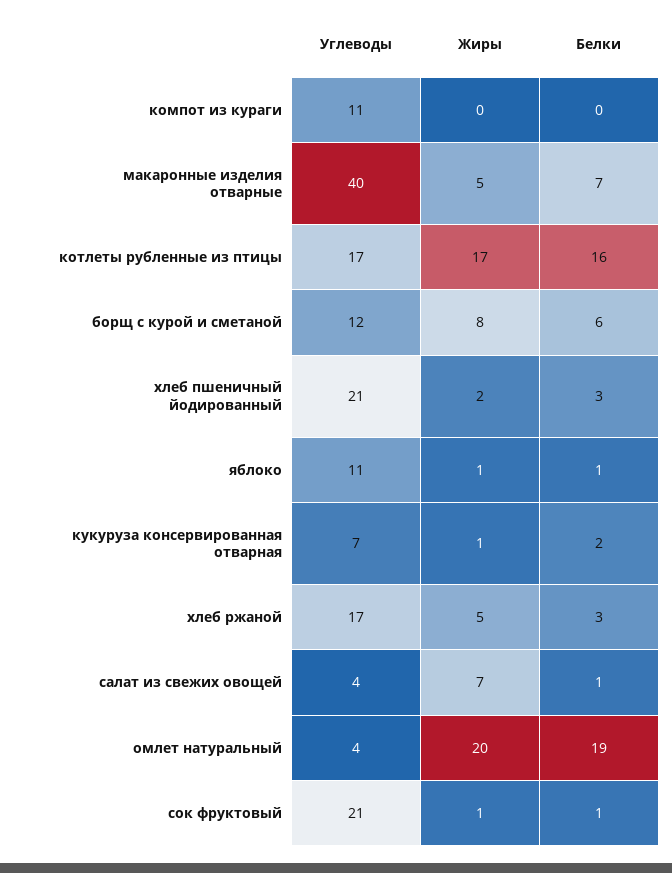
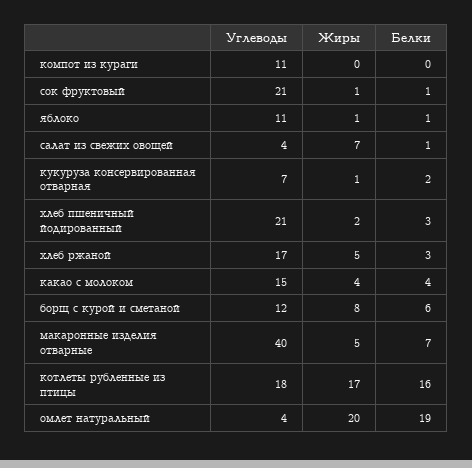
  {
    "Углеводы": {
      "компот из кураги": 11,
      "макаронные изделия отварные": 40,
-     "котлеты рубленные из птицы": 17,
+     "котлеты рубленные из птицы": 18,
      "борщ с курой и сметаной": 12,
      "хлеб пшеничный йодированный": 21,
      "яблоко": 11,
      "кукуруза консервированная отварная": 7,
      "хлеб ржаной": 17,
      "салат из свежих овощей": 4,
      "омлет натуральный": 4,
-     "сок фруктовый": 21
+     "сок фруктовый": 21,
+     "какао с молоком": 15
    },
    "Жиры": {
      "компот из кураги": 0,
      "макаронные изделия отварные": 5,
      "котлеты рубленные из птицы": 17,
      "борщ с курой и сметаной": 8,
      "хлеб пшеничный йодированный": 2,
      "яблоко": 1,
      "кукуруза консервированная отварная": 1,
      "хлеб ржаной": 5,
      "салат из свежих овощей": 7,
      "омлет натуральный": 20,
-     "сок фруктовый": 1
+     "сок фруктовый": 1,
+     "какао с молоком": 4
    },
    "Белки": {
      "компот из кураги": 0,
      "макаронные изделия отварные": 7,
      "котлеты рубленные из птицы": 16,
      "борщ с курой и сметаной": 6,
      "хлеб пшеничный йодированный": 3,
      "яблоко": 1,
      "кукуруза консервированная отварная": 2,
      "хлеб ржаной": 3,
      "салат из свежих овощей": 1,
      "омлет натуральный": 19,
-     "сок фруктовый": 1
+     "сок фруктовый": 1,
+     "какао с молоком": 4
    }
  }

